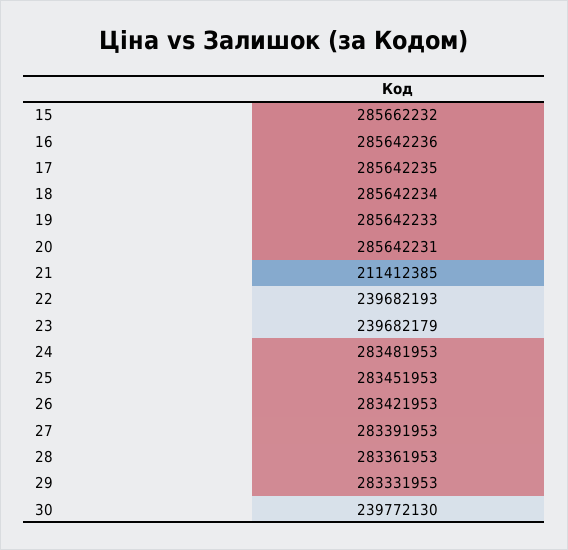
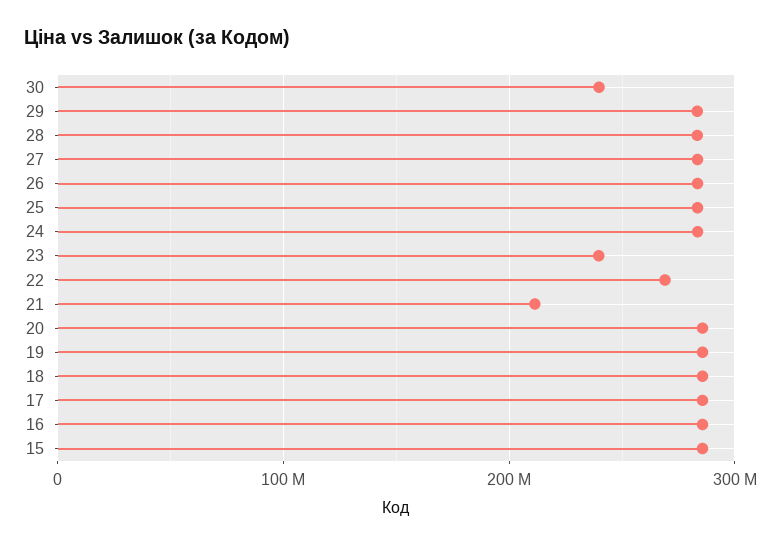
  {
    "15": 285662232,
    "16": 285642236,
    "17": 285642235,
    "18": 285642234,
    "19": 285642233,
    "20": 285642231,
    "21": 211412385,
-   "22": 239682193,
+   "22": 270000000,
    "23": 239682179,
    "24": 283481953,
    "25": 283451953,
    "26": 283421953,
    "27": 283391953,
    "28": 283361953,
    "29": 283331953,
    "30": 239772130
  }

